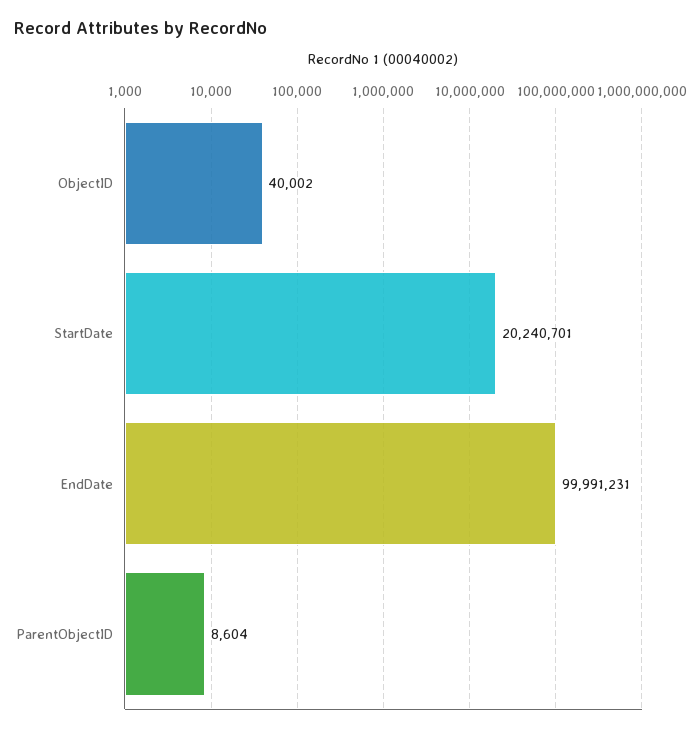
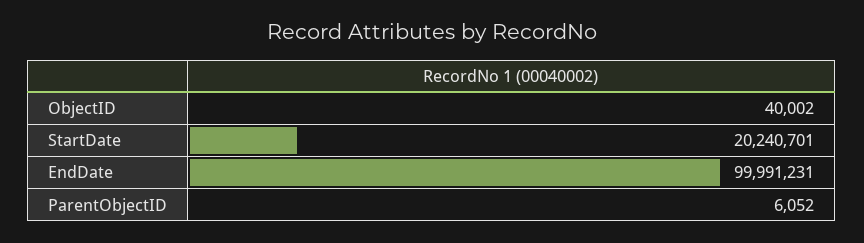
  {
    "ObjectID": 40002,
    "StartDate": 20240701,
    "EndDate": 99991231,
-   "ParentObjectID": 8604
+   "ParentObjectID": 6052
  }

